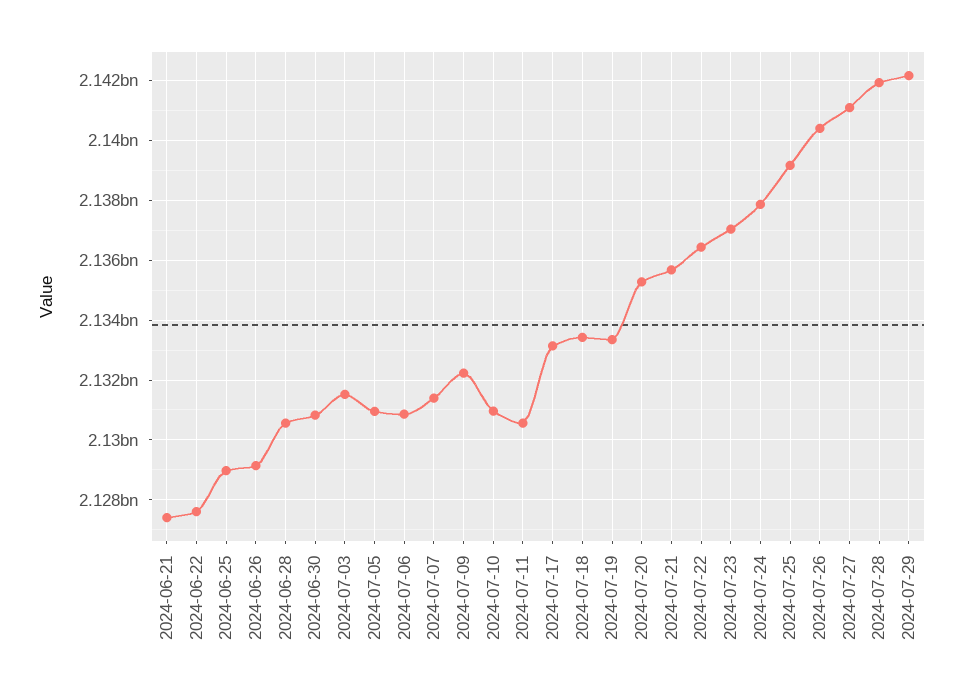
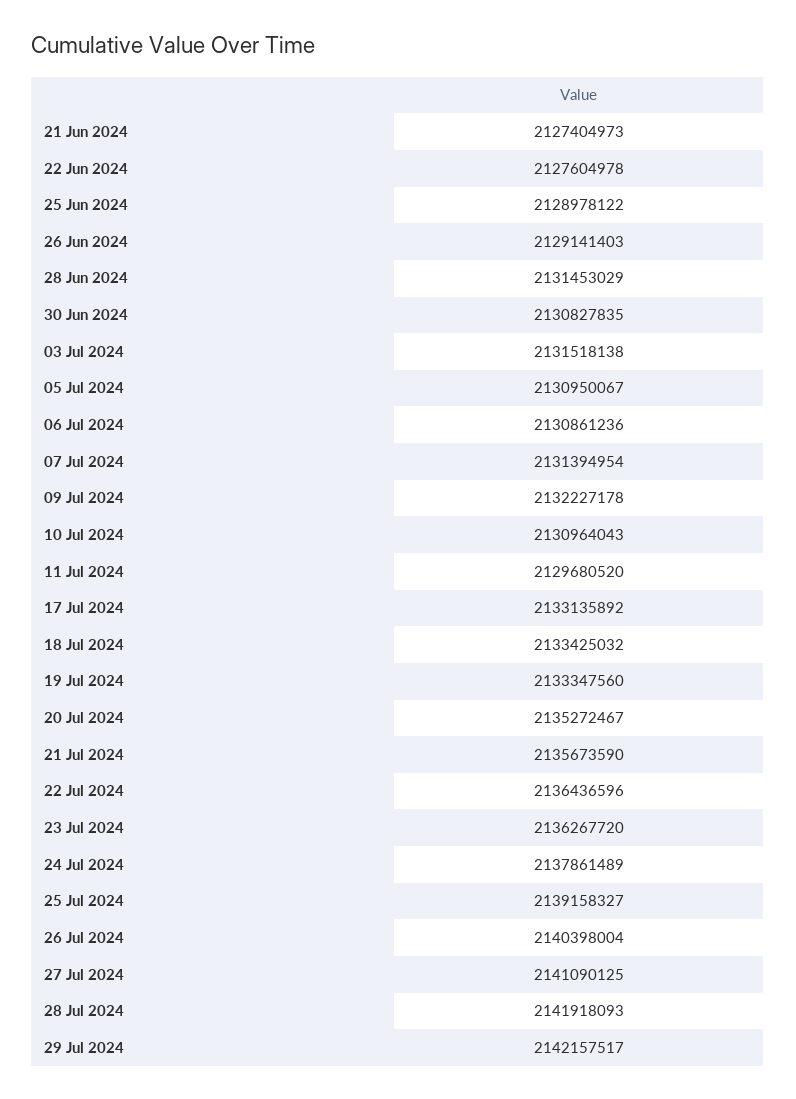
  {
    "2024-06-21": 2127404973,
    "2024-06-22": 2127604978,
    "2024-06-25": 2128978122,
    "2024-06-26": 2129141403,
-   "2024-06-28": 2130500000,
+   "2024-06-28": 2131453029,
    "2024-06-30": 2130827835,
    "2024-07-03": 2131518138,
    "2024-07-05": 2130950067,
    "2024-07-06": 2130861236,
    "2024-07-07": 2131394954,
    "2024-07-09": 2132227178,
    "2024-07-10": 2130964043,
-   "2024-07-11": 2130500000,
+   "2024-07-11": 2129680520,
    "2024-07-17": 2133135892,
    "2024-07-18": 2133425032,
    "2024-07-19": 2133347560,
    "2024-07-20": 2135272467,
    "2024-07-21": 2135673590,
    "2024-07-22": 2136436596,
-   "2024-07-23": 2137000000,
+   "2024-07-23": 2136267720,
    "2024-07-24": 2137861489,
    "2024-07-25": 2139158327,
    "2024-07-26": 2140398004,
    "2024-07-27": 2141090125,
    "2024-07-28": 2141918093,
    "2024-07-29": 2142157517
  }

